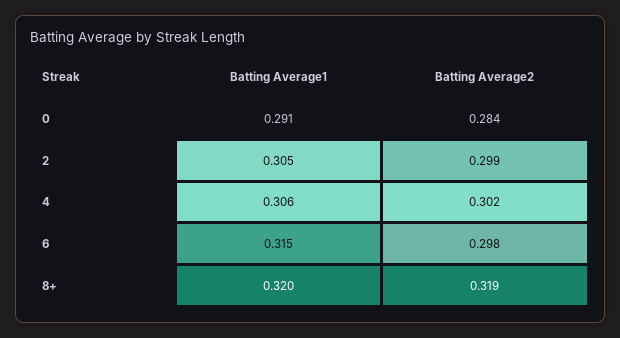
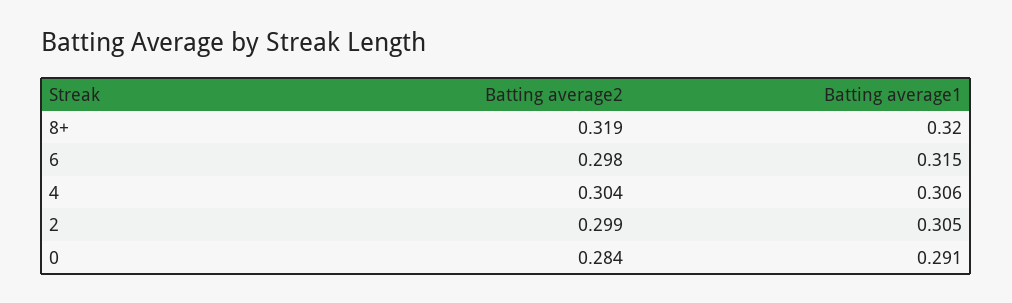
  {
    "Batting Average1": {
      "0": 0.291,
      "2": 0.305,
      "4": 0.306,
      "6": 0.315,
      "8+": 0.32
    },
    "Batting Average2": {
      "0": 0.284,
      "2": 0.299,
-     "4": 0.302,
+     "4": 0.304,
      "6": 0.298,
      "8+": 0.319
    }
  }

